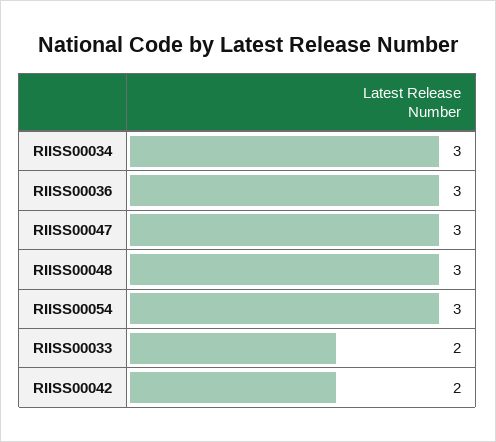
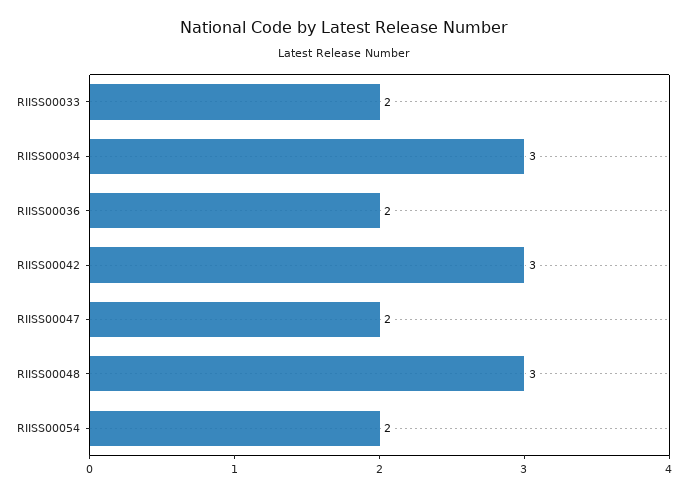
  {
    "RIISS00034": 3,
-   "RIISS00036": 3,
+   "RIISS00036": 2,
-   "RIISS00047": 3,
+   "RIISS00047": 2,
    "RIISS00048": 3,
-   "RIISS00054": 3,
+   "RIISS00054": 2,
    "RIISS00033": 2,
-   "RIISS00042": 2
+   "RIISS00042": 3
  }

